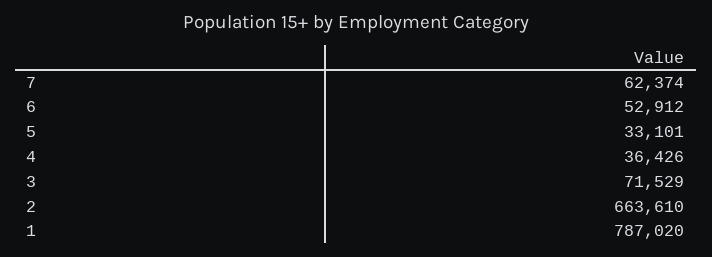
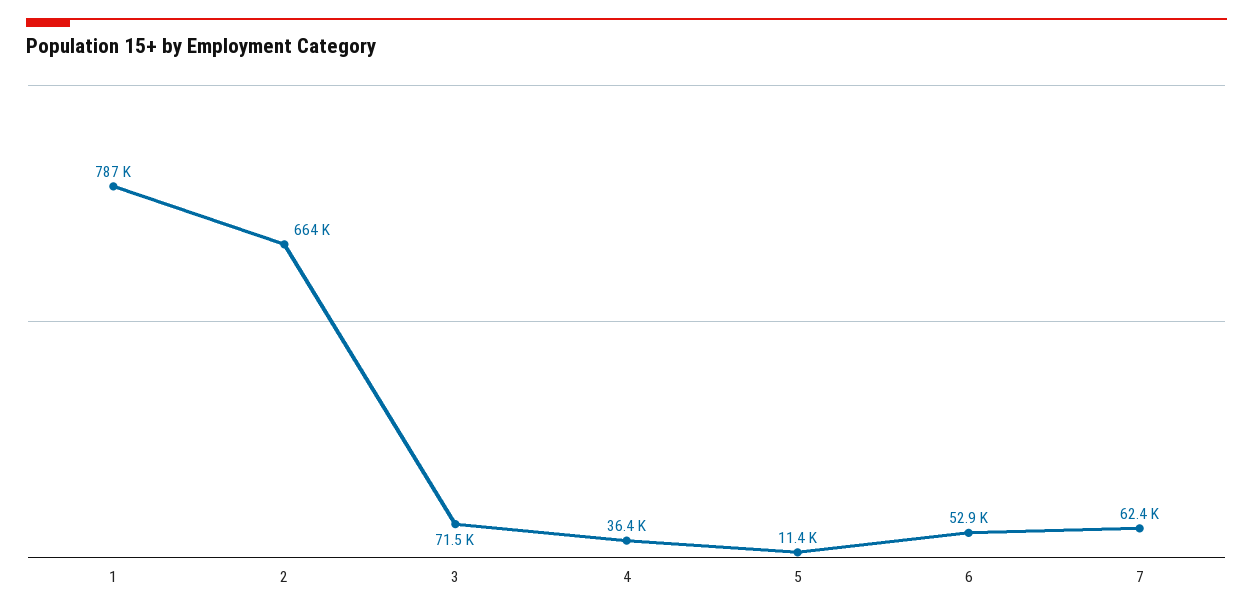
  {
    "7": 62374,
    "6": 52912,
-   "5": 33101,
+   "5": 11400,
    "4": 36426,
    "3": 71529,
    "2": 663610,
    "1": 787020
  }

